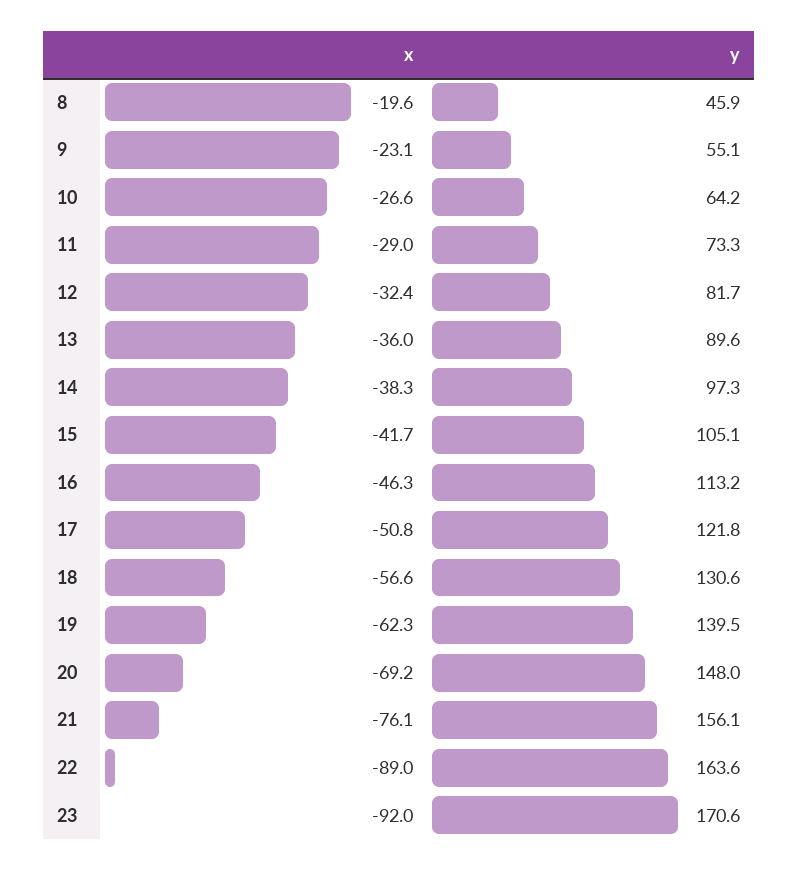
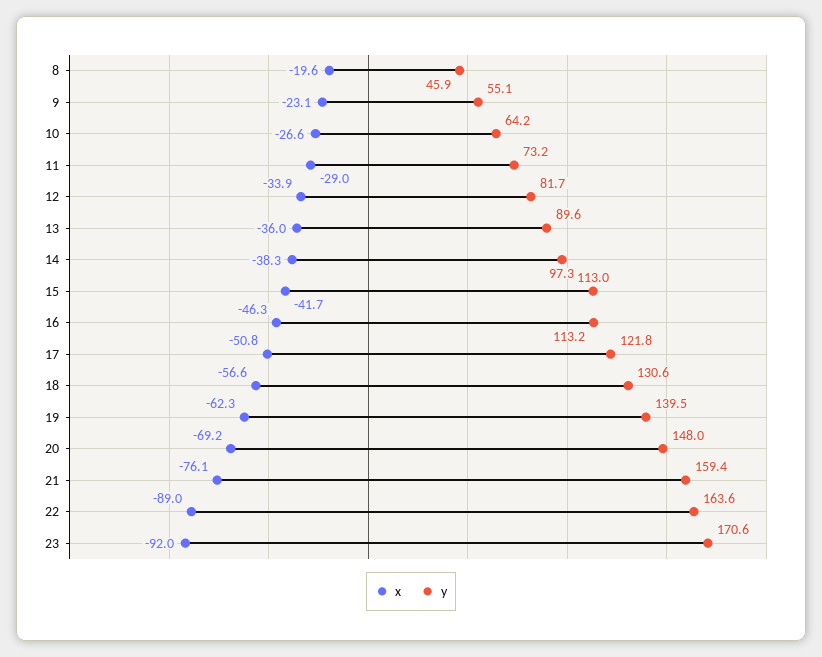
  {
    "x": {
      "8": -19.6,
      "9": -23.1,
      "10": -26.6,
      "11": -29,
-     "12": -32.4,
+     "12": -33.9,
      "13": -36,
      "14": -38.3,
      "15": -41.7,
      "16": -46.3,
      "17": -50.8,
      "18": -56.6,
      "19": -62.3,
      "20": -69.2,
      "21": -76.1,
      "22": -89,
      "23": -92
    },
    "y": {
      "8": 45.9,
      "9": 55.1,
      "10": 64.2,
-     "11": 73.3,
+     "11": 73.2,
      "12": 81.7,
      "13": 89.6,
      "14": 97.3,
-     "15": 105.1,
+     "15": 113,
      "16": 113.2,
      "17": 121.8,
      "18": 130.6,
      "19": 139.5,
      "20": 148,
-     "21": 156.1,
+     "21": 159.4,
      "22": 163.6,
      "23": 170.6
    }
  }

